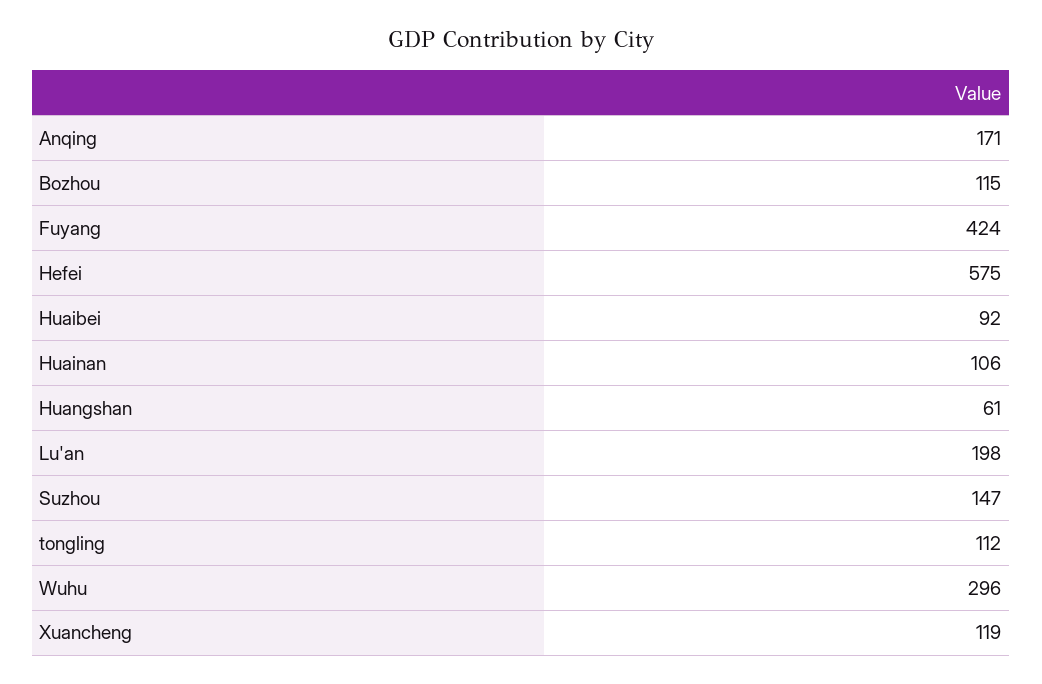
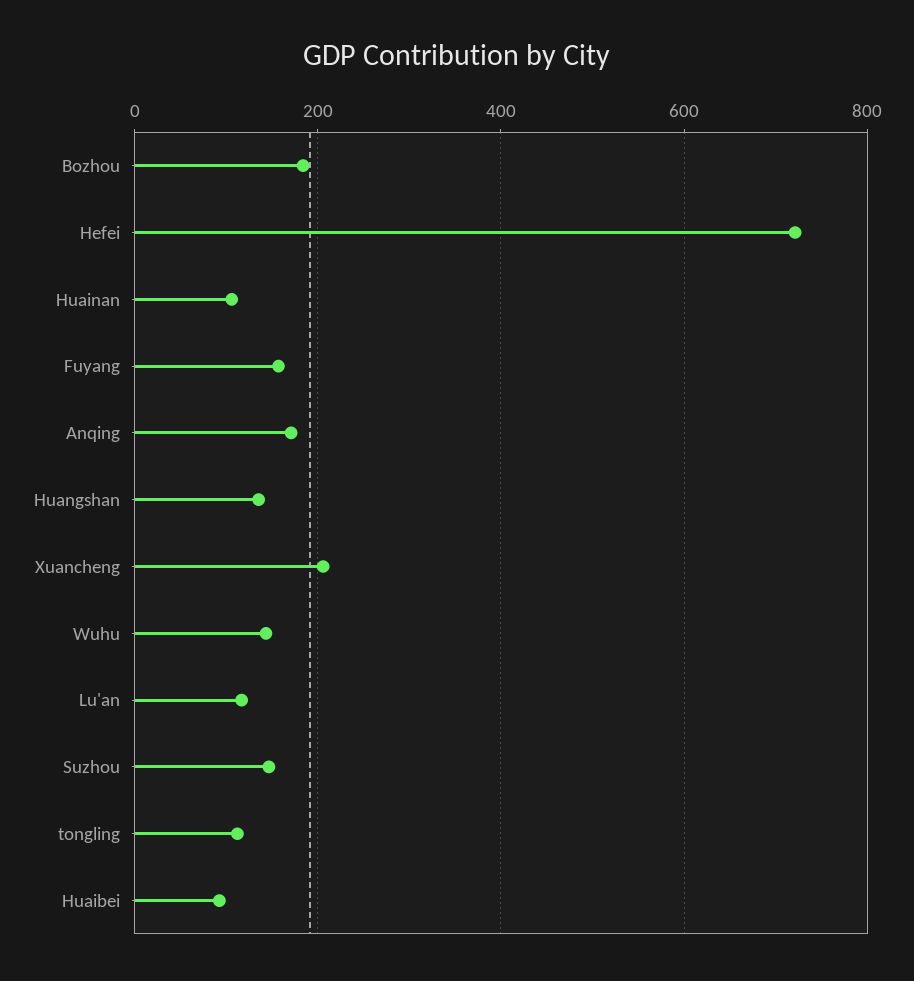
  {
    "Anqing": 171,
-   "Bozhou": 115,
+   "Bozhou": 180,
-   "Fuyang": 424,
+   "Fuyang": 160,
-   "Hefei": 575,
+   "Hefei": 720,
    "Huaibei": 92,
    "Huainan": 106,
-   "Huangshan": 61,
+   "Huangshan": 140,
-   "Lu'an": 198,
+   "Lu'an": 120,
    "Suzhou": 147,
    "tongling": 112,
-   "Wuhu": 296,
+   "Wuhu": 140,
-   "Xuancheng": 119
+   "Xuancheng": 200
  }

